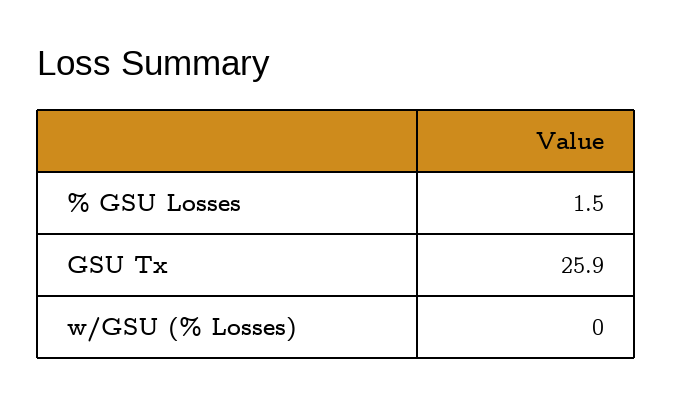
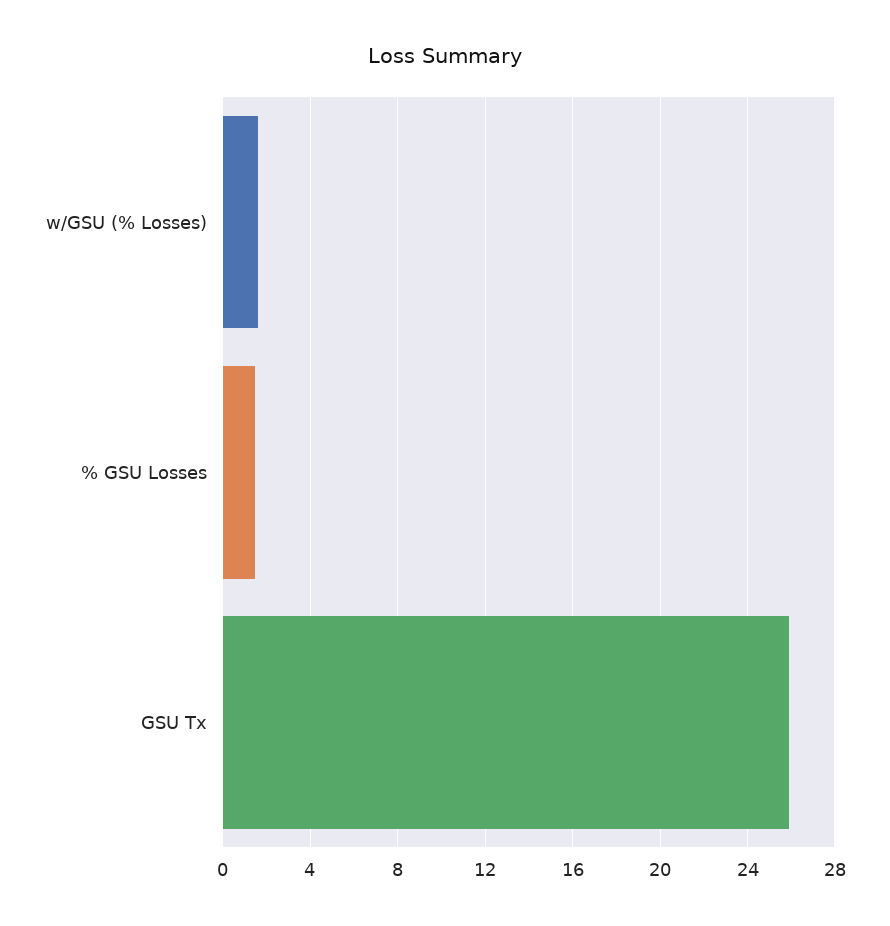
  {
    "% GSU Losses": 1.5,
    "GSU Tx": 25.9,
-   "w/GSU (% Losses)": 0
+   "w/GSU (% Losses)": 1.5
  }

